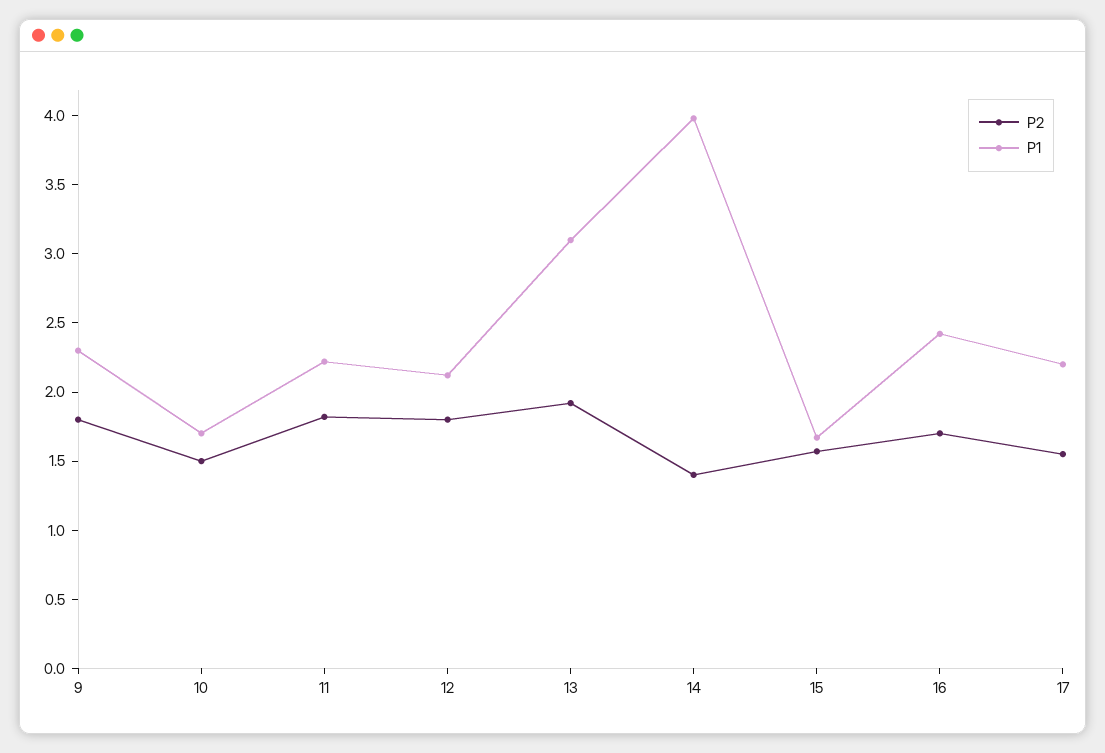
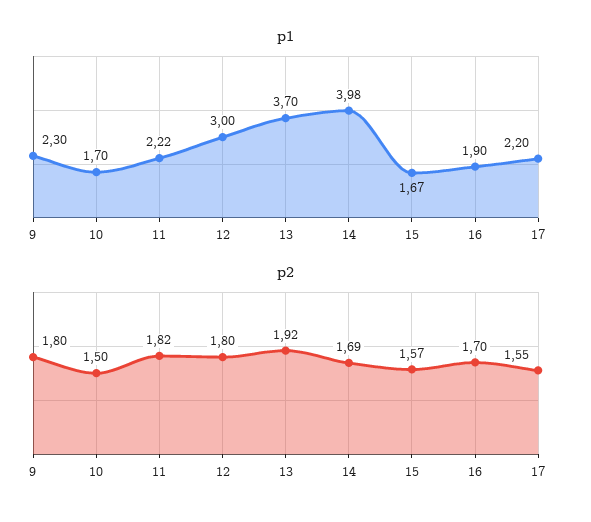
  {
    "P2": {
      "9": 1.8,
      "10": 1.5,
      "11": 1.82,
      "12": 1.8,
      "13": 1.92,
-     "14": 1.4,
+     "14": 1.69,
      "15": 1.57,
      "16": 1.7,
      "17": 1.55
    },
    "P1": {
      "9": 2.3,
      "10": 1.7,
      "11": 2.22,
-     "12": 2.1,
+     "12": 3,
-     "13": 3.1,
+     "13": 3.7,
      "14": 3.98,
      "15": 1.67,
-     "16": 2.4,
+     "16": 1.9,
      "17": 2.2
    }
  }

